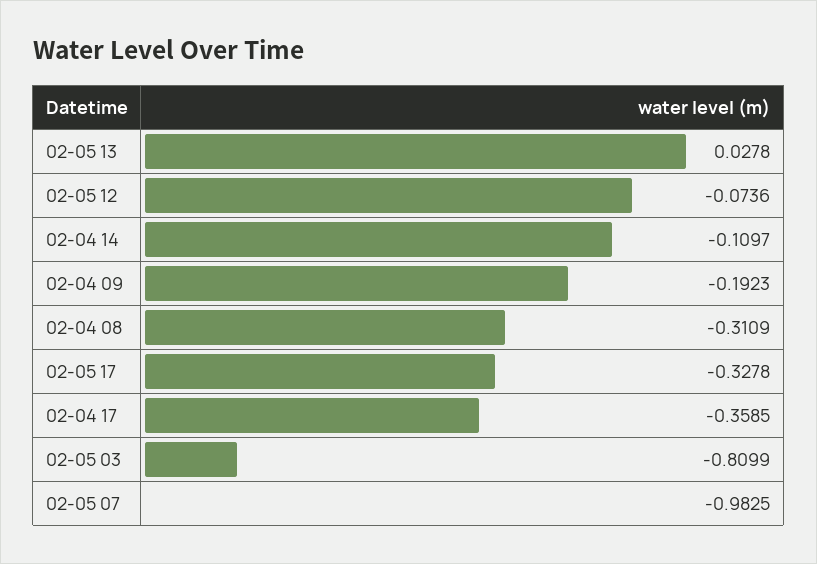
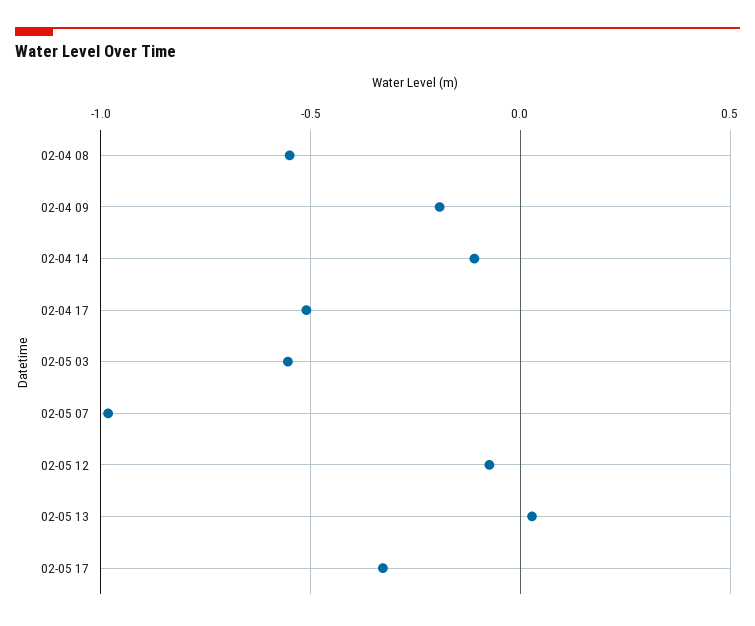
  {
    "02-05 13": 0.0278,
    "02-05 12": -0.0736,
    "02-04 14": -0.1097,
    "02-04 09": -0.1923,
-   "02-04 08": -0.3109,
+   "02-04 08": -0.55,
    "02-05 17": -0.3278,
-   "02-04 17": -0.3585,
+   "02-04 17": -0.5,
-   "02-05 03": -0.8099,
+   "02-05 03": -0.55,
    "02-05 07": -0.9825
  }

